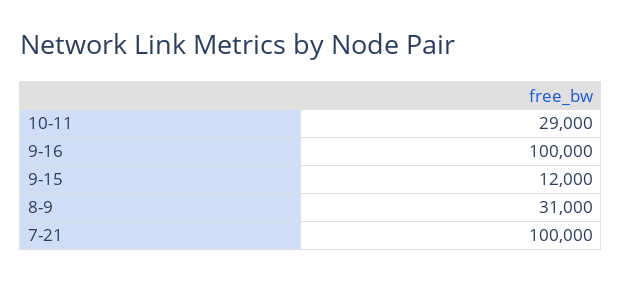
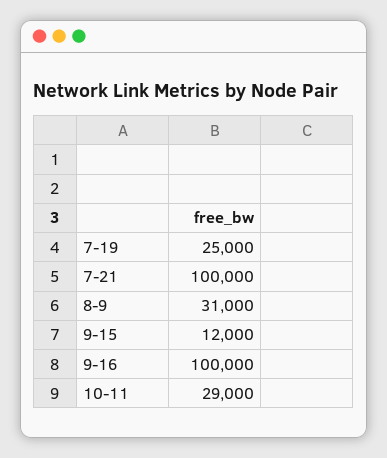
  {
    "10-11": 29000,
    "9-16": 100000,
    "9-15": 12000,
    "8-9": 31000,
-   "7-21": 100000
+   "7-21": 100000,
+   "7-19": 25000
  }

